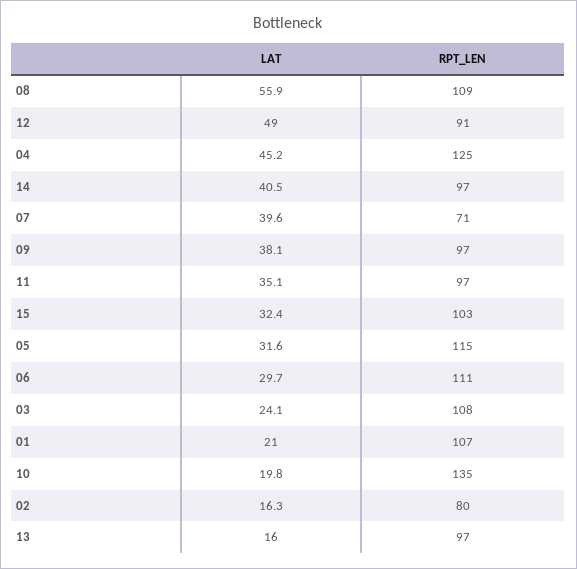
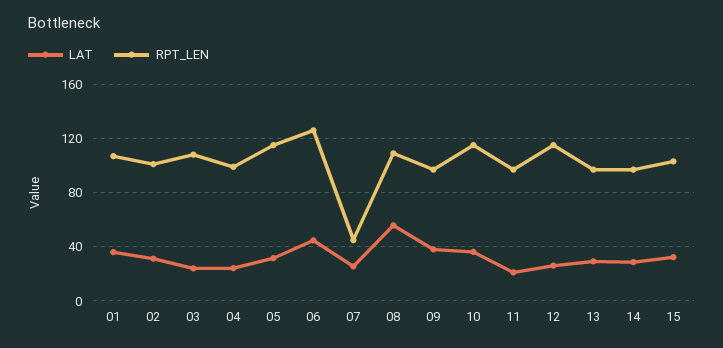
  {
    "LAT": {
      "08": 55.9,
-     "12": 49,
+     "12": 25,
-     "04": 45.2,
+     "04": 25,
-     "14": 40.5,
+     "14": 30,
-     "07": 39.6,
+     "07": 25,
      "09": 38.1,
-     "11": 35.1,
+     "11": 20,
      "15": 32.4,
      "05": 31.6,
-     "06": 29.7,
+     "06": 45,
      "03": 24.1,
-     "01": 21,
+     "01": 35,
-     "10": 19.8,
+     "10": 35,
-     "02": 16.3,
+     "02": 30,
-     "13": 16
+     "13": 30
    },
    "RPT_LEN": {
      "08": 109,
-     "12": 91,
+     "12": 115,
-     "04": 125,
+     "04": 100,
      "14": 97,
-     "07": 71,
+     "07": 45,
      "09": 97,
      "11": 97,
      "15": 103,
      "05": 115,
-     "06": 111,
+     "06": 125,
      "03": 108,
      "01": 107,
-     "10": 135,
+     "10": 115,
-     "02": 80,
+     "02": 100,
      "13": 97
    }
  }

